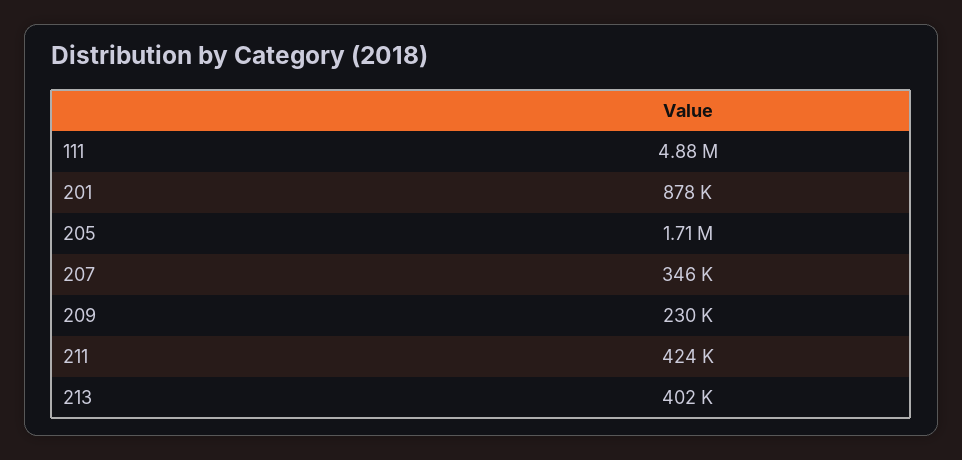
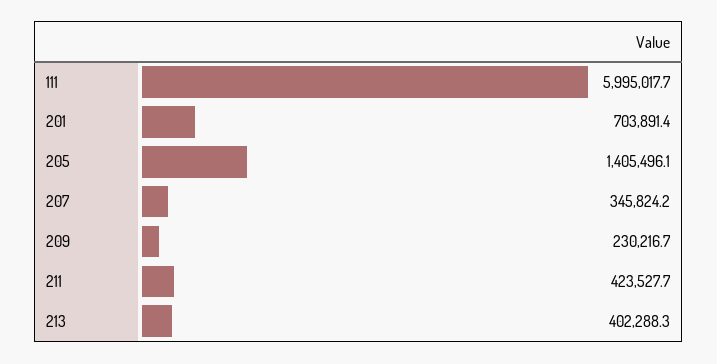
  {
-   "111": 4880000,
+   "111": 5995017.7,
-   "201": 878000,
+   "201": 703891.4,
-   "205": 1710000,
+   "205": 1405496.1,
    "207": 345824.2,
    "209": 230216.7,
    "211": 423527.7,
    "213": 402288.3
  }

